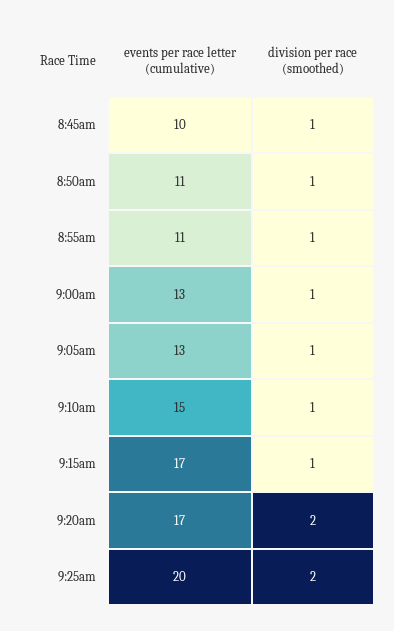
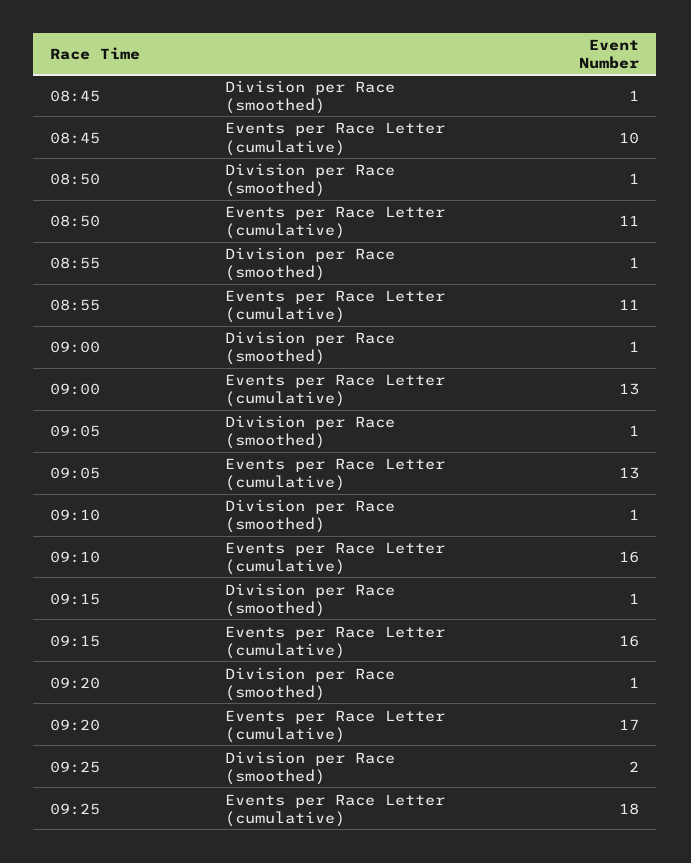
  {
    "events per race letter (cumulative)": {
      "8:45am": 10,
      "8:50am": 11,
      "8:55am": 11,
      "9:00am": 13,
      "9:05am": 13,
-     "9:10am": 15,
+     "9:10am": 16,
-     "9:15am": 17,
+     "9:15am": 16,
      "9:20am": 17,
-     "9:25am": 20
+     "9:25am": 18
    },
    "division per race (smoothed)": {
      "8:45am": 1,
      "8:50am": 1,
      "8:55am": 1,
      "9:00am": 1,
      "9:05am": 1,
      "9:10am": 1,
      "9:15am": 1,
-     "9:20am": 2,
+     "9:20am": 1,
      "9:25am": 2
    }
  }

